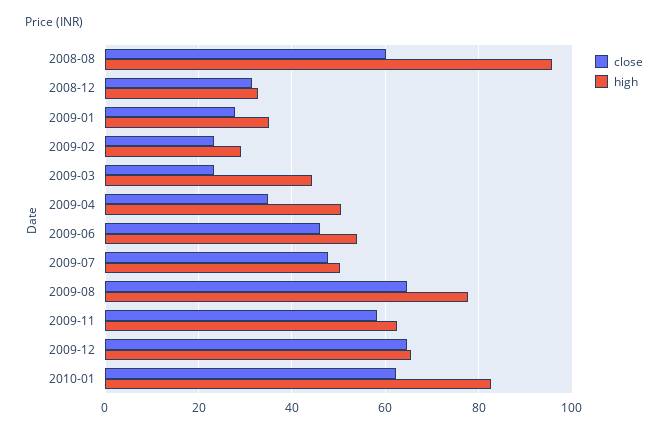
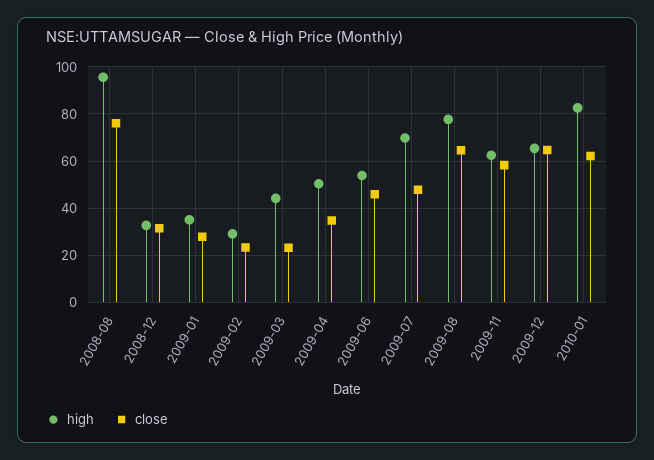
  {
    "close": {
-     "2008-08": 60,
+     "2008-08": 75,
      "2008-12": 32,
      "2009-01": 28,
      "2009-02": 24,
      "2009-03": 24,
      "2009-04": 34,
      "2009-06": 46,
      "2009-07": 48,
      "2009-08": 64,
      "2009-11": 58,
      "2009-12": 64,
      "2010-01": 62
    },
    "high": {
      "2008-08": 96,
      "2008-12": 32,
      "2009-01": 36,
      "2009-02": 30,
      "2009-03": 44,
      "2009-04": 50,
      "2009-06": 54,
-     "2009-07": 50,
+     "2009-07": 70,
      "2009-08": 78,
      "2009-11": 62,
      "2009-12": 66,
      "2010-01": 82
    }
  }

